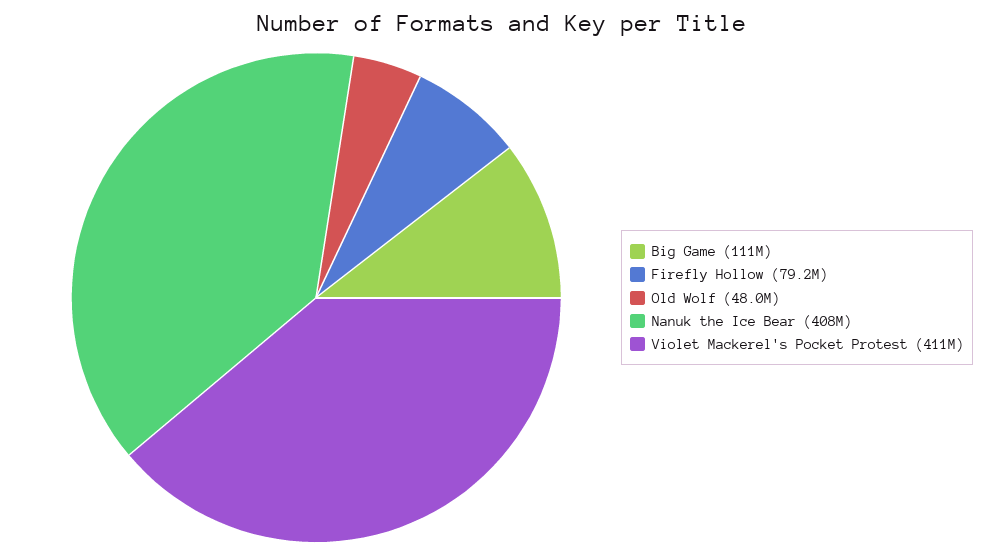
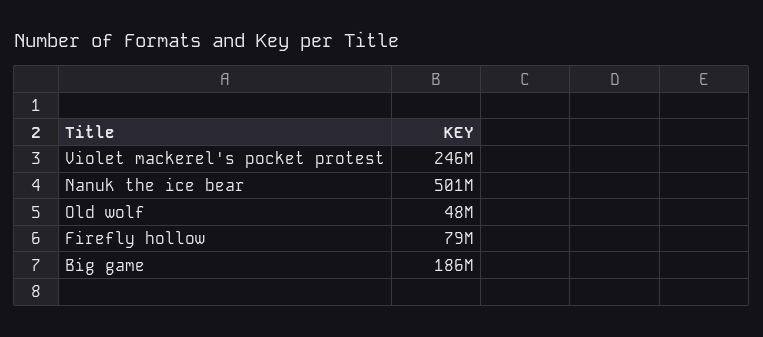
  {
-   "Big Game": 111000000,
+   "Big Game": 186000000,
    "Firefly Hollow": 79200000,
    "Old Wolf": 48000000,
-   "Nanuk the Ice Bear": 408000000,
+   "Nanuk the Ice Bear": 501000000,
-   "Violet Mackerel's Pocket Protest": 411000000
+   "Violet Mackerel's Pocket Protest": 246000000
  }

